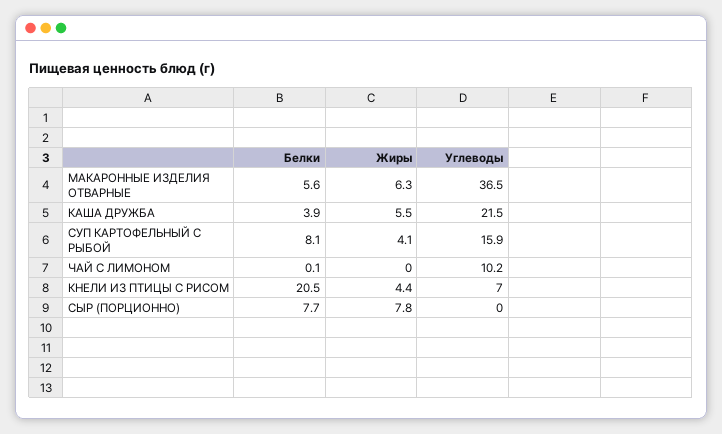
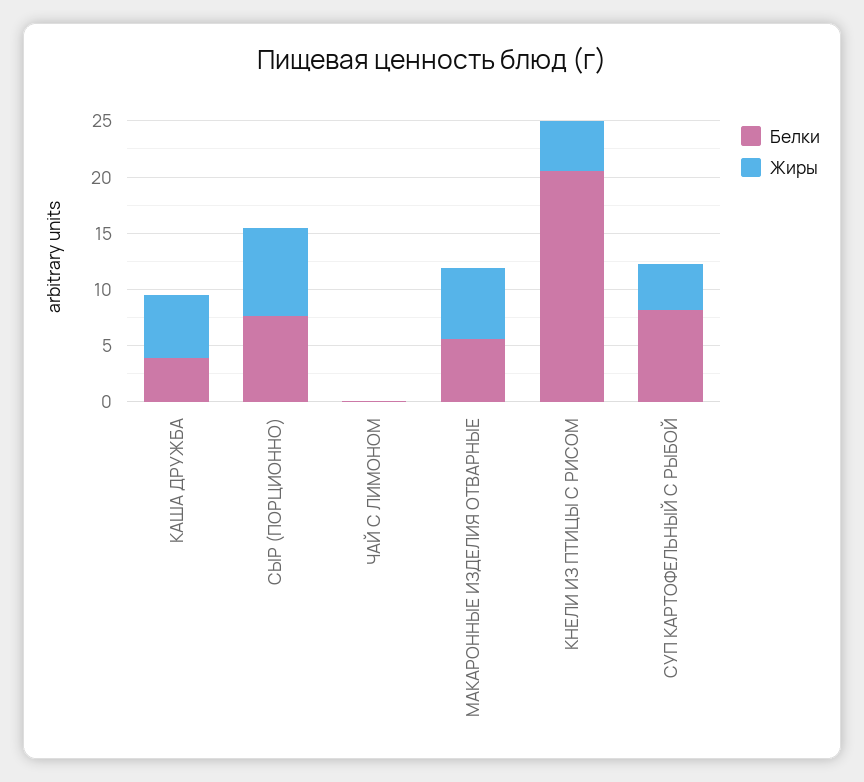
  {
    "Белки": {
      "МАКАРОННЫЕ ИЗДЕЛИЯ ОТВАРНЫЕ": 5.6,
      "КАША ДРУЖБА": 3.9,
      "СУП КАРТОФЕЛЬНЫЙ С РЫБОЙ": 8.1,
      "ЧАЙ С ЛИМОНОМ": 0.1,
      "КНЕЛИ ИЗ ПТИЦЫ С РИСОМ": 20.5,
      "СЫР (ПОРЦИОННО)": 7.7
    },
    "Жиры": {
      "МАКАРОННЫЕ ИЗДЕЛИЯ ОТВАРНЫЕ": 6.3,
      "КАША ДРУЖБА": 5.5,
      "СУП КАРТОФЕЛЬНЫЙ С РЫБОЙ": 4.1,
      "ЧАЙ С ЛИМОНОМ": 0,
      "КНЕЛИ ИЗ ПТИЦЫ С РИСОМ": 4.4,
      "СЫР (ПОРЦИОННО)": 7.8
-   },
+   }
-   "Углеводы": {
-     "МАКАРОННЫЕ ИЗДЕЛИЯ ОТВАРНЫЕ": 36.5,
-     "КАША ДРУЖБА": 21.5,
-     "СУП КАРТОФЕЛЬНЫЙ С РЫБОЙ": 15.9,
-     "ЧАЙ С ЛИМОНОМ": 10.2,
-     "КНЕЛИ ИЗ ПТИЦЫ С РИСОМ": 7,
-     "СЫР (ПОРЦИОННО)": 0
-   }
  }

